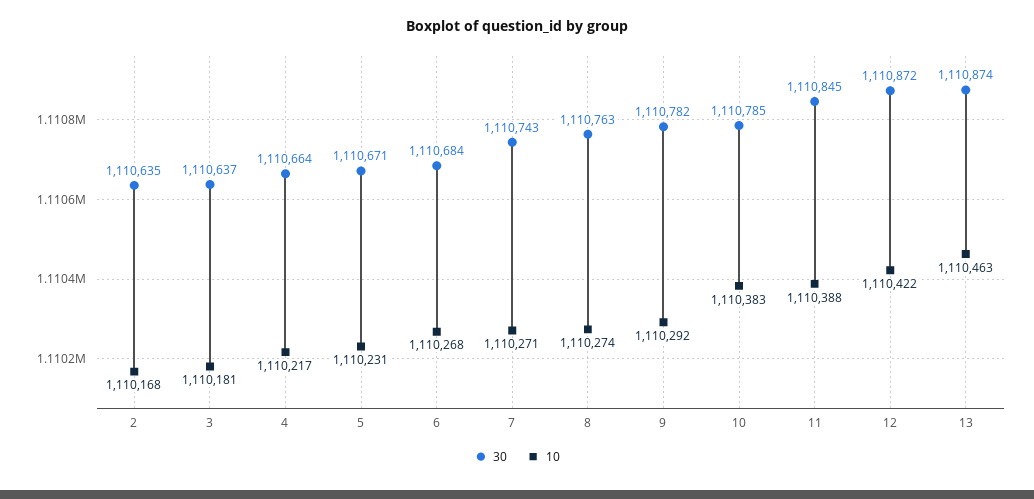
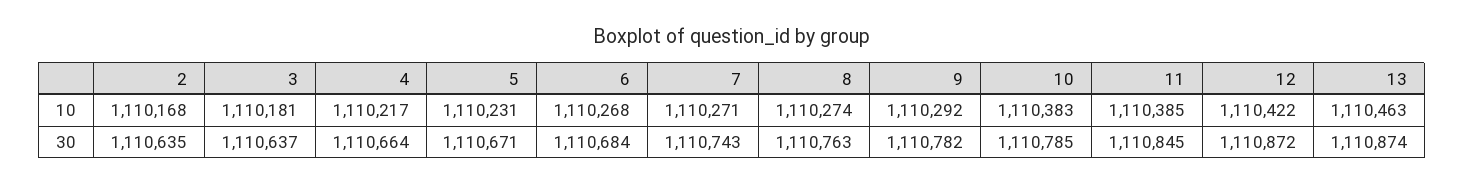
  {
    "30": {
      "2": 1110635,
      "3": 1110637,
      "4": 1110664,
      "5": 1110671,
      "6": 1110684,
      "7": 1110743,
      "8": 1110763,
      "9": 1110782,
      "10": 1110785,
      "11": 1110845,
      "12": 1110872,
      "13": 1110874
    },
    "10": {
      "2": 1110168,
      "3": 1110181,
      "4": 1110217,
      "5": 1110231,
      "6": 1110268,
      "7": 1110271,
      "8": 1110274,
      "9": 1110292,
      "10": 1110383,
-     "11": 1110388,
+     "11": 1110385,
      "12": 1110422,
      "13": 1110463
    }
  }

